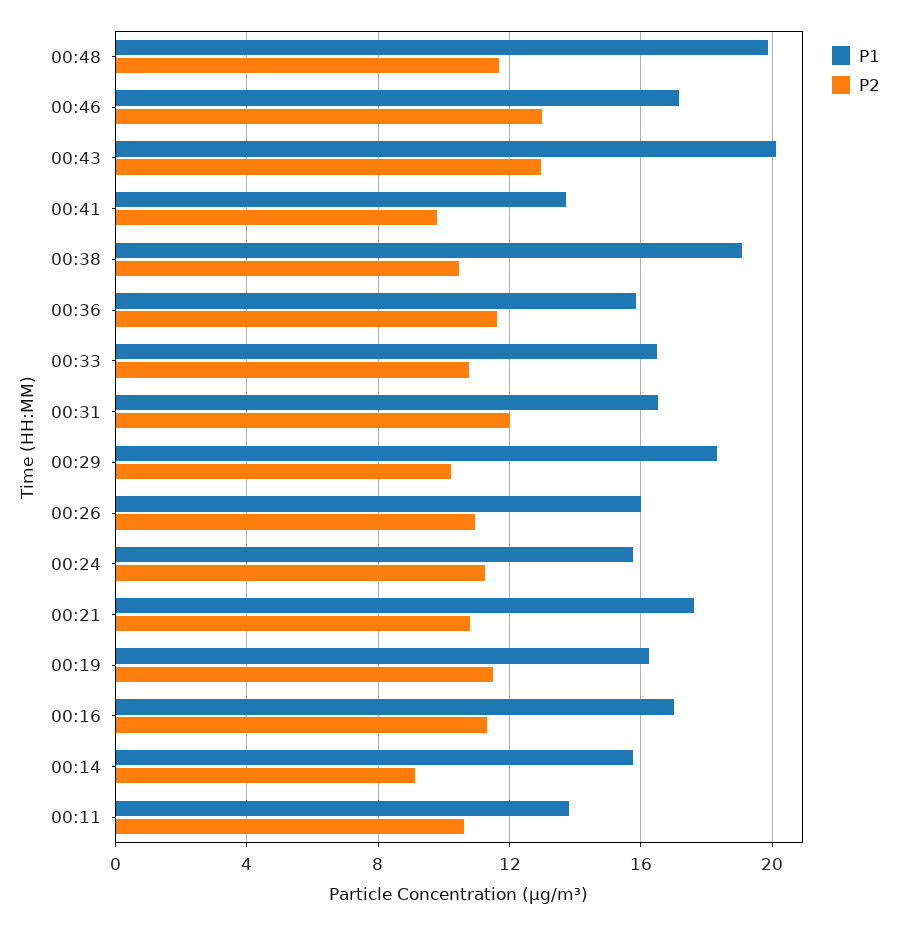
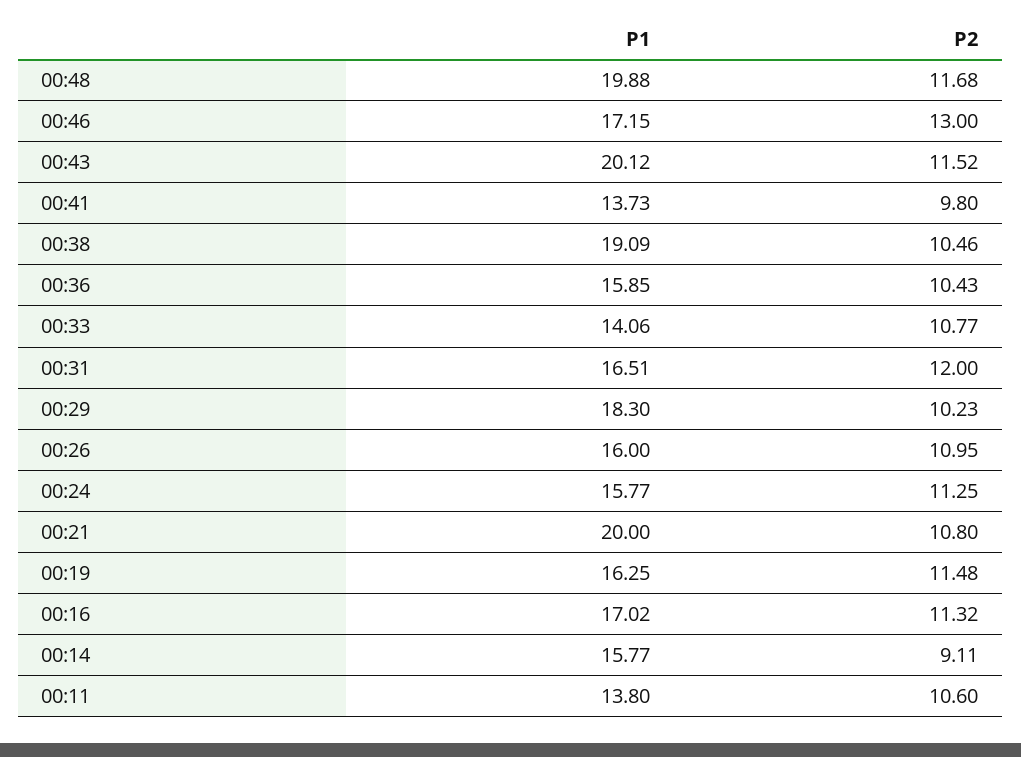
  {
    "P1": {
      "00:48": 19.88,
      "00:46": 17.15,
      "00:43": 20.12,
      "00:41": 13.73,
      "00:38": 19.09,
      "00:36": 15.85,
-     "00:33": 16.5,
+     "00:33": 14.06,
      "00:31": 16.51,
      "00:29": 18.3,
      "00:26": 16,
      "00:24": 15.77,
-     "00:21": 17.5,
+     "00:21": 20,
      "00:19": 16.25,
      "00:16": 17.02,
      "00:14": 15.77,
      "00:11": 13.8
    },
    "P2": {
      "00:48": 11.68,
      "00:46": 13,
-     "00:43": 13,
+     "00:43": 11.52,
      "00:41": 9.8,
      "00:38": 10.46,
-     "00:36": 11.5,
+     "00:36": 10.43,
      "00:33": 10.77,
      "00:31": 12,
      "00:29": 10.23,
      "00:26": 10.95,
      "00:24": 11.25,
      "00:21": 10.8,
      "00:19": 11.48,
      "00:16": 11.32,
      "00:14": 9.11,
      "00:11": 10.6
    }
  }

